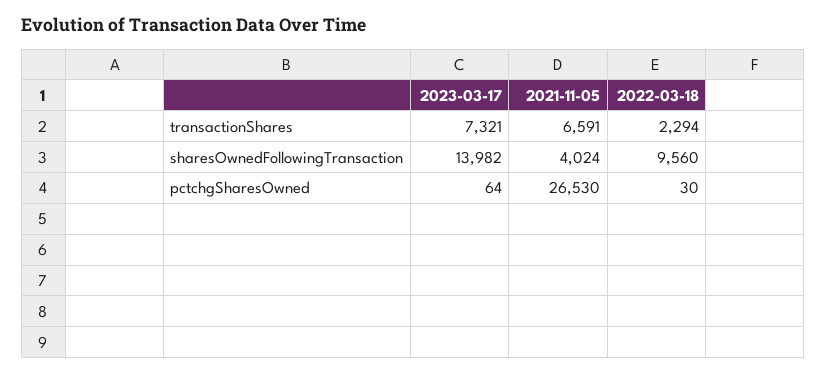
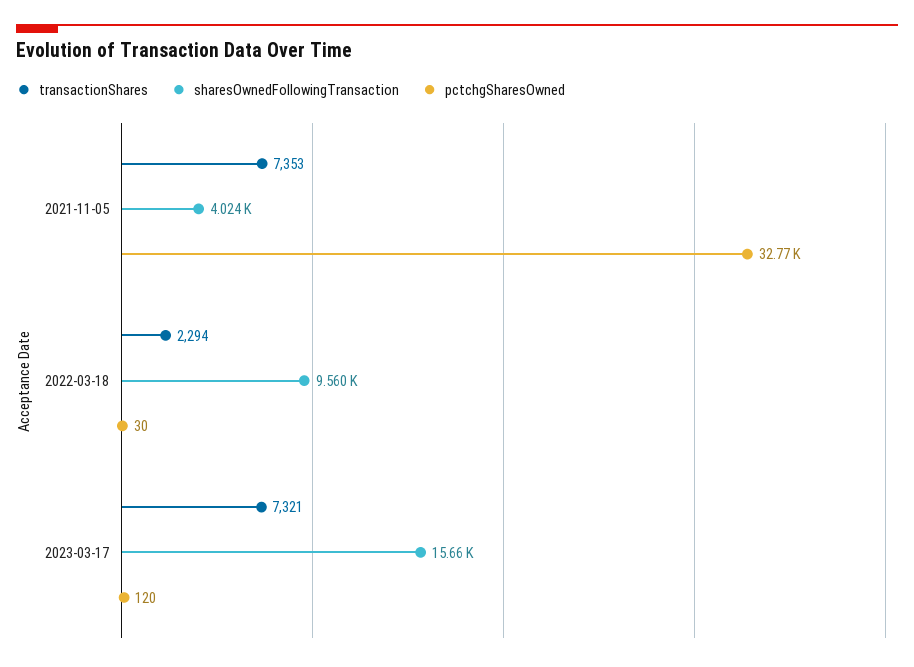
  {
    "transactionShares": {
      "2023-03-17": 7321,
-     "2021-11-05": 6591,
+     "2021-11-05": 7353,
      "2022-03-18": 2294
    },
    "sharesOwnedFollowingTransaction": {
-     "2023-03-17": 13982,
+     "2023-03-17": 15660,
      "2021-11-05": 4024,
      "2022-03-18": 9560
    },
    "pctchgSharesOwned": {
-     "2023-03-17": 64,
+     "2023-03-17": 120,
-     "2021-11-05": 26530,
+     "2021-11-05": 32770,
      "2022-03-18": 30
    }
  }

